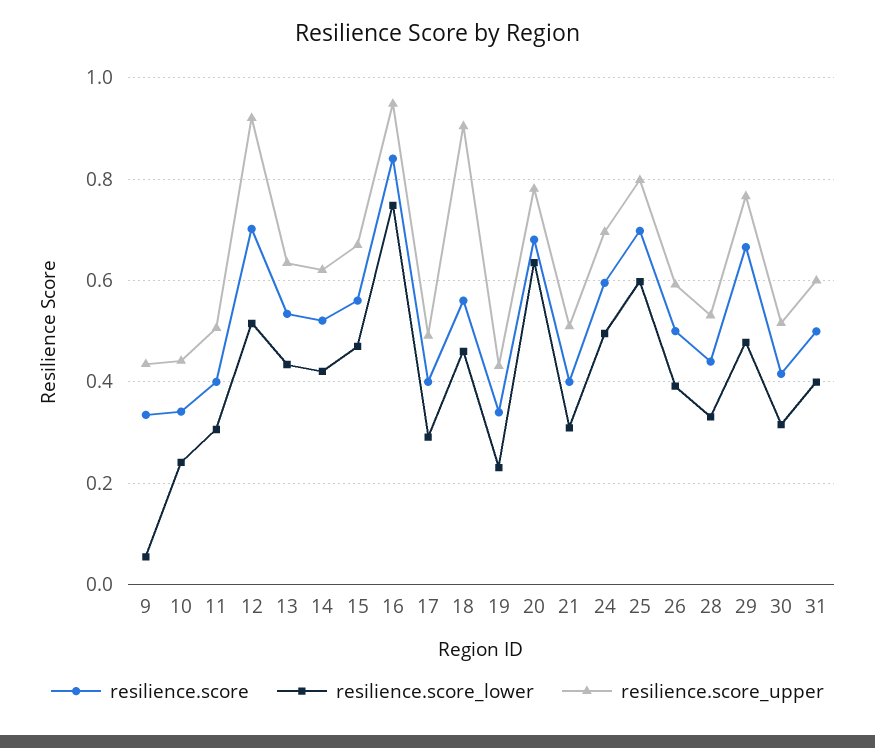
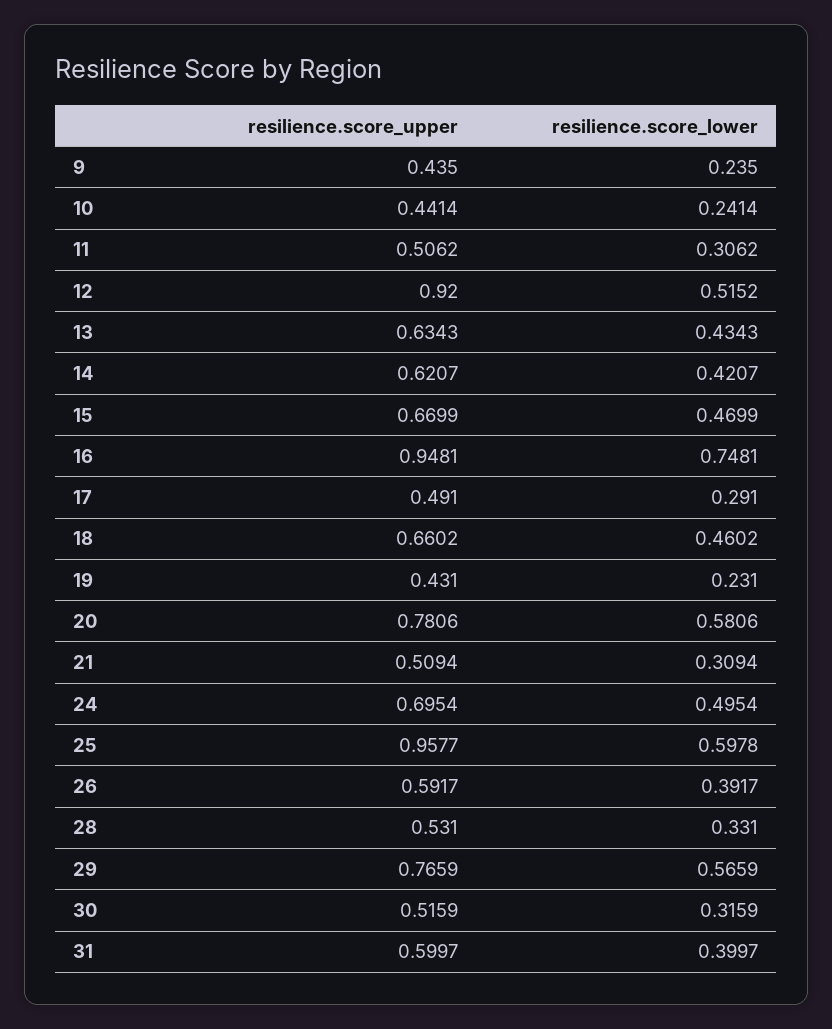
  {
-   "resilience.score": {
-     "9": 0.34,
-     "10": 0.34,
-     "11": 0.4,
-     "12": 0.7,
-     "13": 0.54,
-     "14": 0.52,
-     "15": 0.56,
-     "16": 0.84,
-     "17": 0.4,
-     "18": 0.56,
-     "19": 0.34,
-     "20": 0.68,
-     "21": 0.4,
-     "24": 0.6,
-     "25": 0.7,
-     "26": 0.5,
-     "28": 0.44,
-     "29": 0.66,
-     "30": 0.42,
-     "31": 0.5
-   },
    "resilience.score_lower": {
-     "9": 0.06,
+     "9": 0.235,
      "10": 0.2414,
      "11": 0.3062,
      "12": 0.5152,
      "13": 0.4343,
      "14": 0.4207,
      "15": 0.4699,
      "16": 0.7481,
      "17": 0.291,
      "18": 0.4602,
      "19": 0.231,
-     "20": 0.64,
+     "20": 0.5806,
      "21": 0.3094,
      "24": 0.4954,
      "25": 0.5978,
      "26": 0.3917,
      "28": 0.331,
-     "29": 0.48,
+     "29": 0.5659,
      "30": 0.3159,
      "31": 0.3997
    },
    "resilience.score_upper": {
      "9": 0.435,
      "10": 0.4414,
      "11": 0.5062,
      "12": 0.92,
      "13": 0.6343,
      "14": 0.6207,
      "15": 0.6699,
      "16": 0.9481,
      "17": 0.491,
-     "18": 0.9,
+     "18": 0.6602,
      "19": 0.431,
      "20": 0.7806,
      "21": 0.5094,
      "24": 0.6954,
-     "25": 0.8,
+     "25": 0.9577,
      "26": 0.5917,
      "28": 0.531,
      "29": 0.7659,
      "30": 0.5159,
      "31": 0.5997
    }
  }

